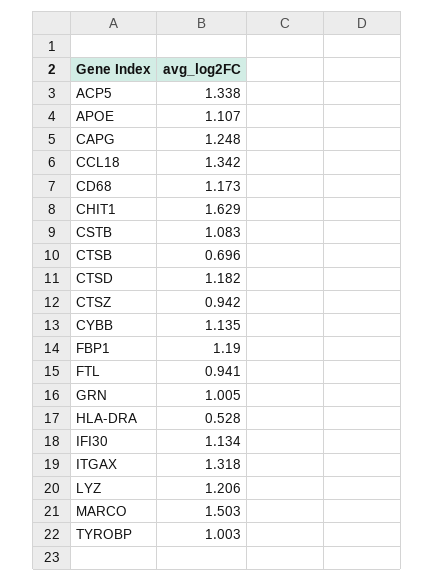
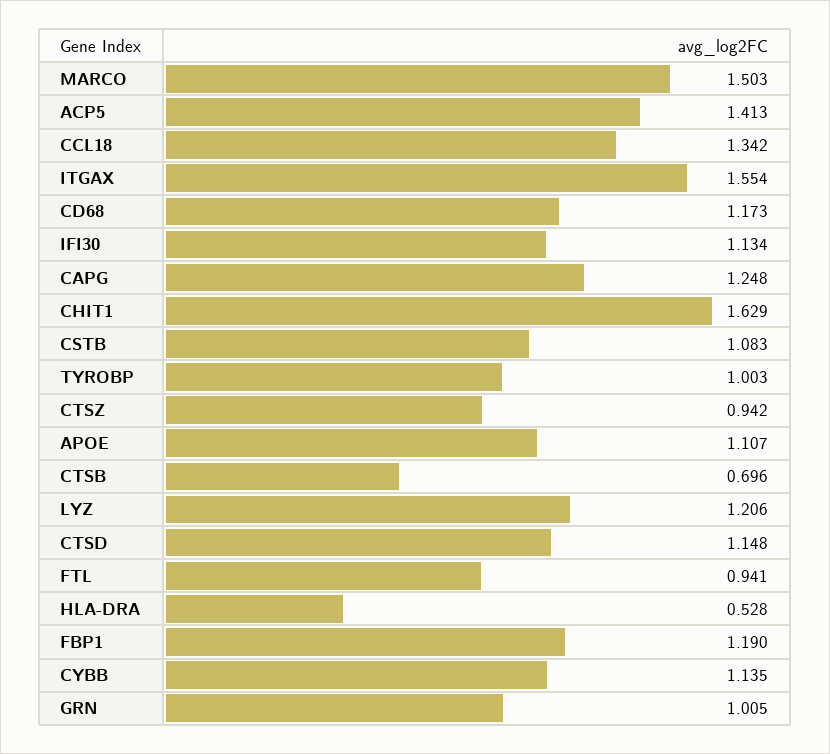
  {
-   "ACP5": 1.338,
+   "ACP5": 1.413,
    "APOE": 1.107,
    "CAPG": 1.248,
    "CCL18": 1.342,
    "CD68": 1.173,
    "CHIT1": 1.629,
    "CSTB": 1.083,
    "CTSB": 0.696,
-   "CTSD": 1.182,
+   "CTSD": 1.148,
    "CTSZ": 0.942,
    "CYBB": 1.135,
    "FBP1": 1.19,
    "FTL": 0.941,
    "GRN": 1.005,
    "HLA-DRA": 0.528,
    "IFI30": 1.134,
-   "ITGAX": 1.318,
+   "ITGAX": 1.554,
    "LYZ": 1.206,
    "MARCO": 1.503,
    "TYROBP": 1.003
  }

